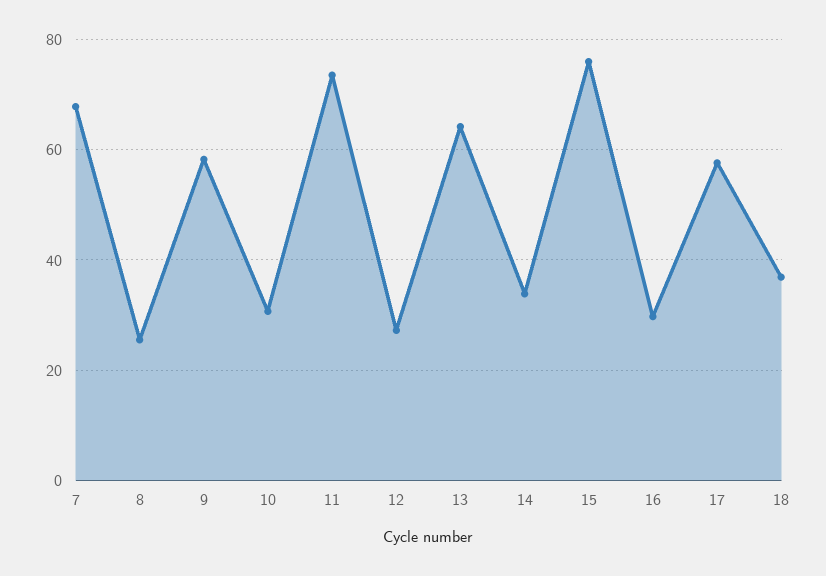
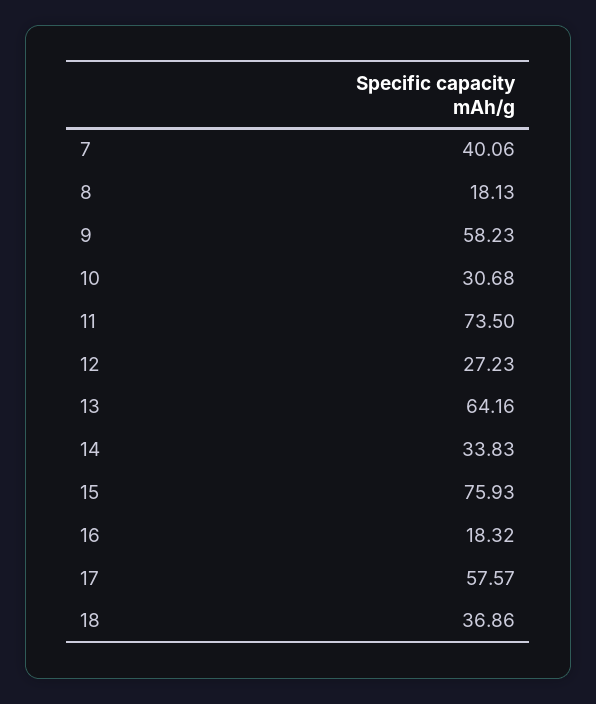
  {
-   "7": 68,
+   "7": 40.06,
-   "8": 26,
+   "8": 18.13,
    "9": 58.23,
    "10": 30.68,
    "11": 73.5,
    "12": 27.23,
    "13": 64.16,
    "14": 33.83,
    "15": 75.93,
-   "16": 30,
+   "16": 18.32,
    "17": 57.57,
    "18": 36.86
  }

